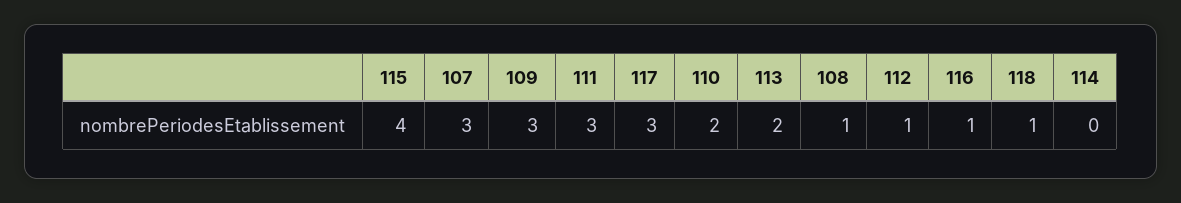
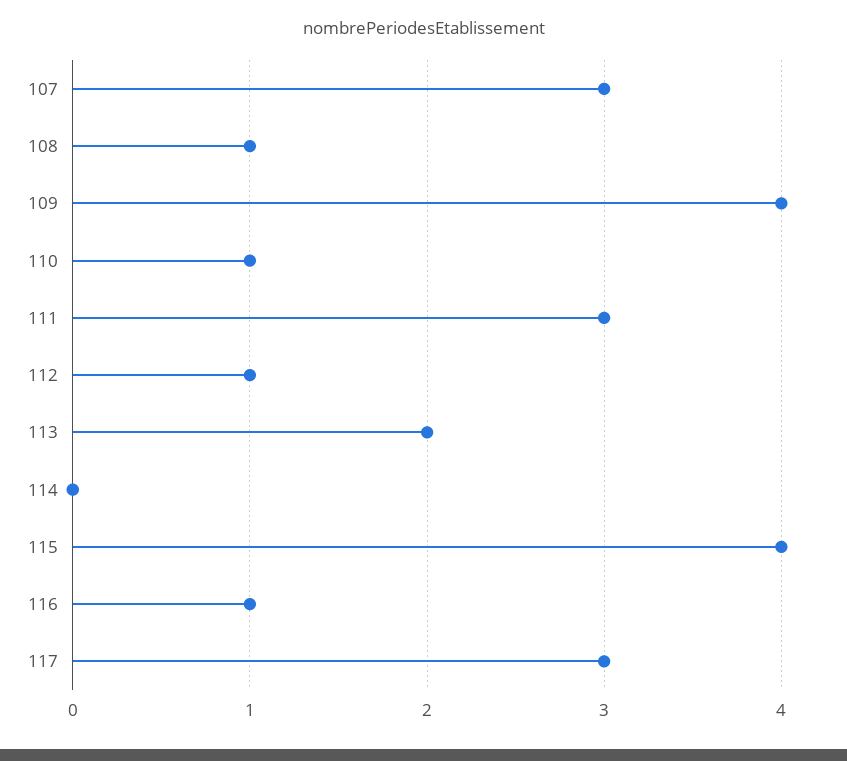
  {
    "115": 4,
    "107": 3,
-   "109": 3,
+   "109": 4,
    "111": 3,
    "117": 3,
-   "110": 2,
+   "110": 1,
    "113": 2,
    "108": 1,
    "112": 1,
    "116": 1,
-   "118": 1,
    "114": 0
  }

